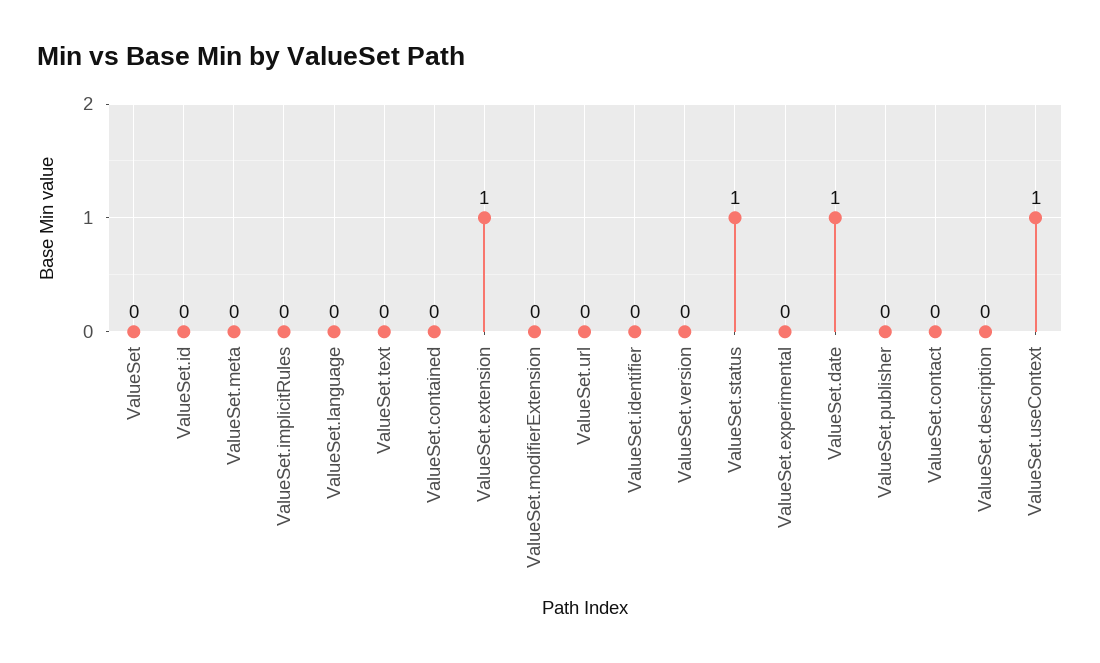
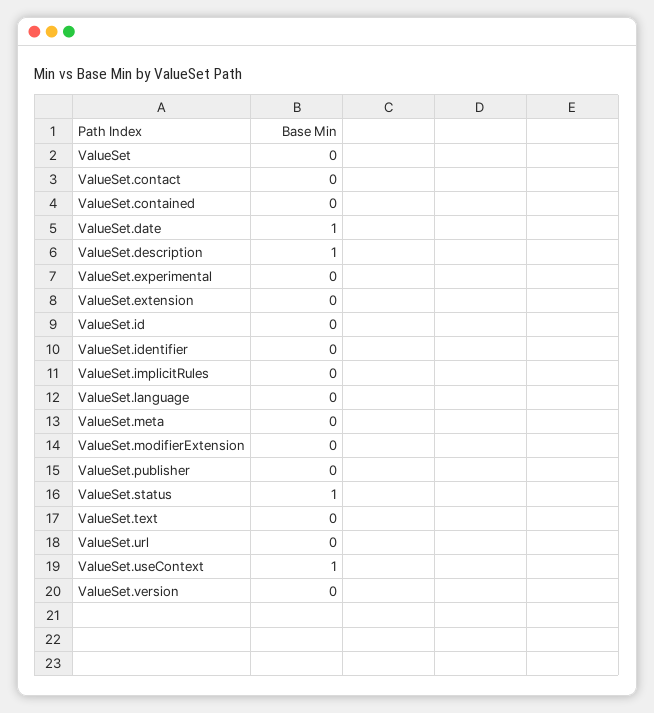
  {
    "ValueSet": 0,
    "ValueSet.id": 0,
    "ValueSet.meta": 0,
    "ValueSet.implicitRules": 0,
    "ValueSet.language": 0,
    "ValueSet.text": 0,
    "ValueSet.contained": 0,
-   "ValueSet.extension": 1,
+   "ValueSet.extension": 0,
    "ValueSet.modifierExtension": 0,
    "ValueSet.url": 0,
    "ValueSet.identifier": 0,
    "ValueSet.version": 0,
    "ValueSet.status": 1,
    "ValueSet.experimental": 0,
    "ValueSet.date": 1,
    "ValueSet.publisher": 0,
    "ValueSet.contact": 0,
-   "ValueSet.description": 0,
+   "ValueSet.description": 1,
    "ValueSet.useContext": 1
  }

